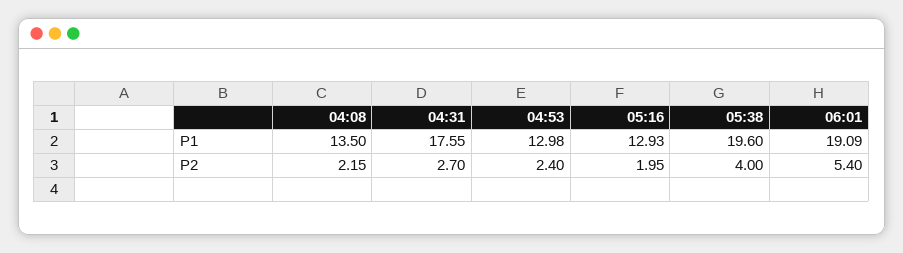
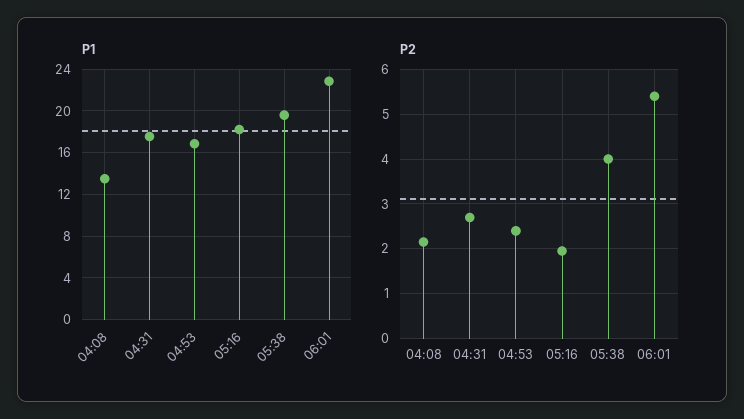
  {
    "P1": {
      "04:08": 13.5,
      "04:31": 17.55,
-     "04:53": 12.98,
+     "04:53": 17,
-     "05:16": 12.93,
+     "05:16": 18,
      "05:38": 19.6,
-     "06:01": 19.09
+     "06:01": 23
    },
    "P2": {
      "04:08": 2.15,
      "04:31": 2.7,
      "04:53": 2.4,
      "05:16": 1.95,
      "05:38": 4,
      "06:01": 5.4
    }
  }

